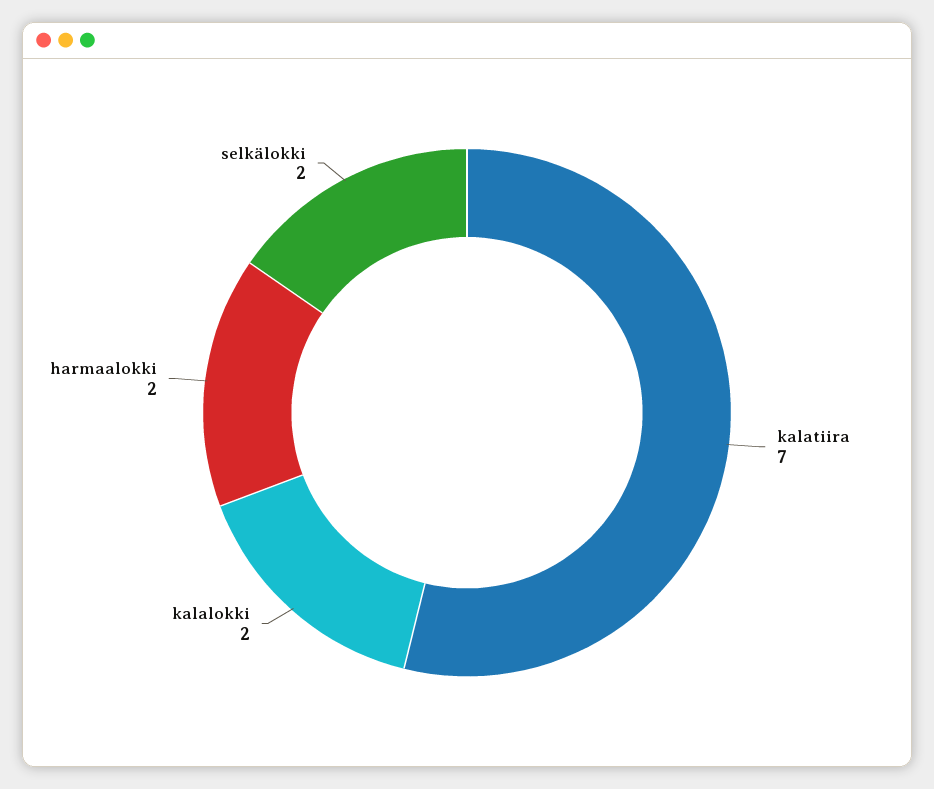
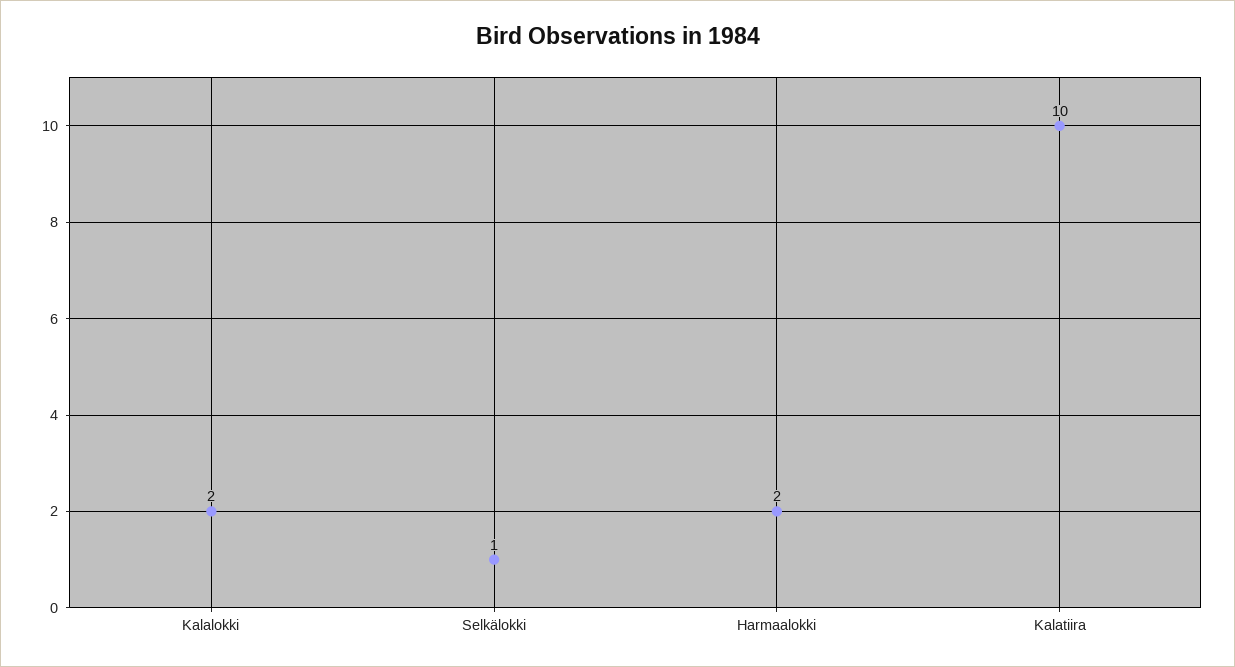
  {
-   "kalatiira": 7,
+   "kalatiira": 10,
    "kalalokki": 2,
    "harmaalokki": 2,
-   "selkälokki": 2
+   "selkälokki": 1
  }

